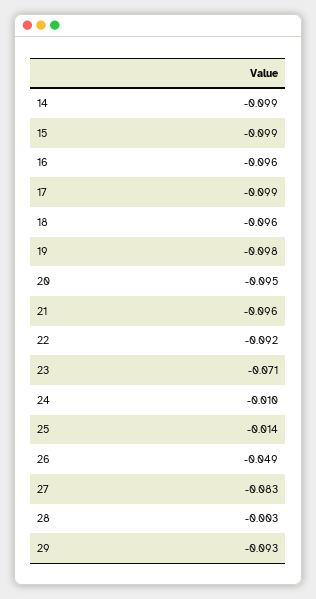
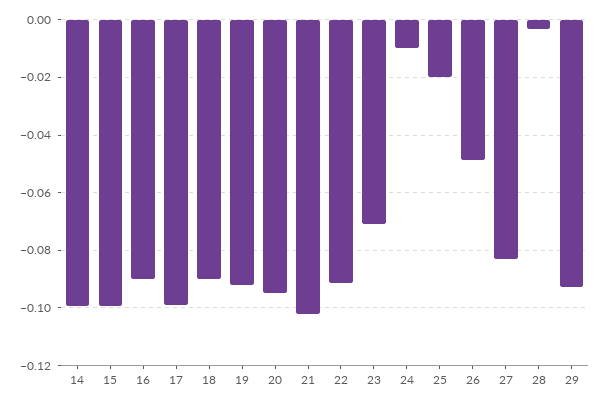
  {
    "14": -0.099,
    "15": -0.099,
-   "16": -0.096,
+   "16": -0.09,
    "17": -0.099,
-   "18": -0.096,
+   "18": -0.09,
-   "19": -0.098,
+   "19": -0.0925,
    "20": -0.095,
-   "21": -0.096,
+   "21": -0.1025,
    "22": -0.092,
    "23": -0.071,
    "24": -0.01,
-   "25": -0.014,
+   "25": -0.02,
    "26": -0.049,
    "27": -0.083,
    "28": -0.003,
    "29": -0.093
  }

